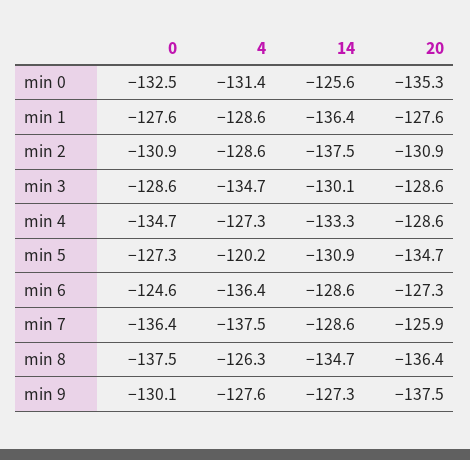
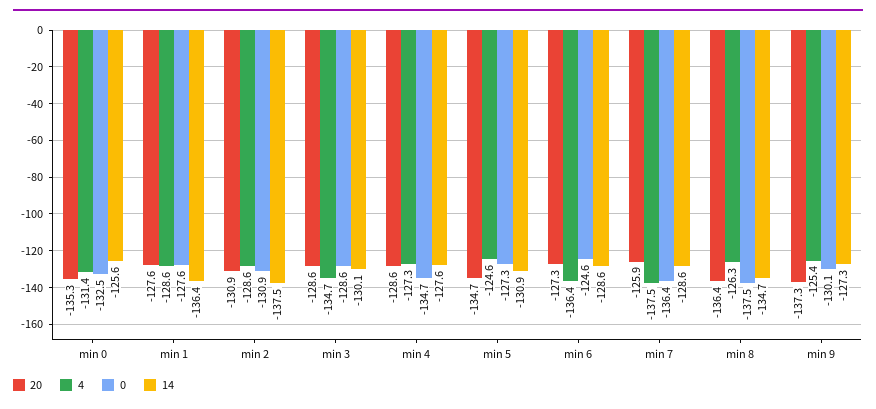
  {
    "0": {
      "min 0": -132.5,
      "min 1": -127.6,
      "min 2": -130.9,
      "min 3": -128.6,
      "min 4": -134.7,
      "min 5": -127.3,
      "min 6": -124.6,
      "min 7": -136.4,
      "min 8": -137.5,
      "min 9": -130.1
    },
    "4": {
      "min 0": -131.4,
      "min 1": -128.6,
      "min 2": -128.6,
      "min 3": -134.7,
      "min 4": -127.3,
-     "min 5": -120.2,
+     "min 5": -124.6,
      "min 6": -136.4,
      "min 7": -137.5,
      "min 8": -126.3,
-     "min 9": -127.6
+     "min 9": -125.4
    },
    "14": {
      "min 0": -125.6,
      "min 1": -136.4,
      "min 2": -137.5,
      "min 3": -130.1,
-     "min 4": -133.3,
+     "min 4": -127.6,
      "min 5": -130.9,
      "min 6": -128.6,
      "min 7": -128.6,
      "min 8": -134.7,
      "min 9": -127.3
    },
    "20": {
      "min 0": -135.3,
      "min 1": -127.6,
      "min 2": -130.9,
      "min 3": -128.6,
      "min 4": -128.6,
      "min 5": -134.7,
      "min 6": -127.3,
      "min 7": -125.9,
      "min 8": -136.4,
-     "min 9": -137.5
+     "min 9": -137.3
    }
  }

